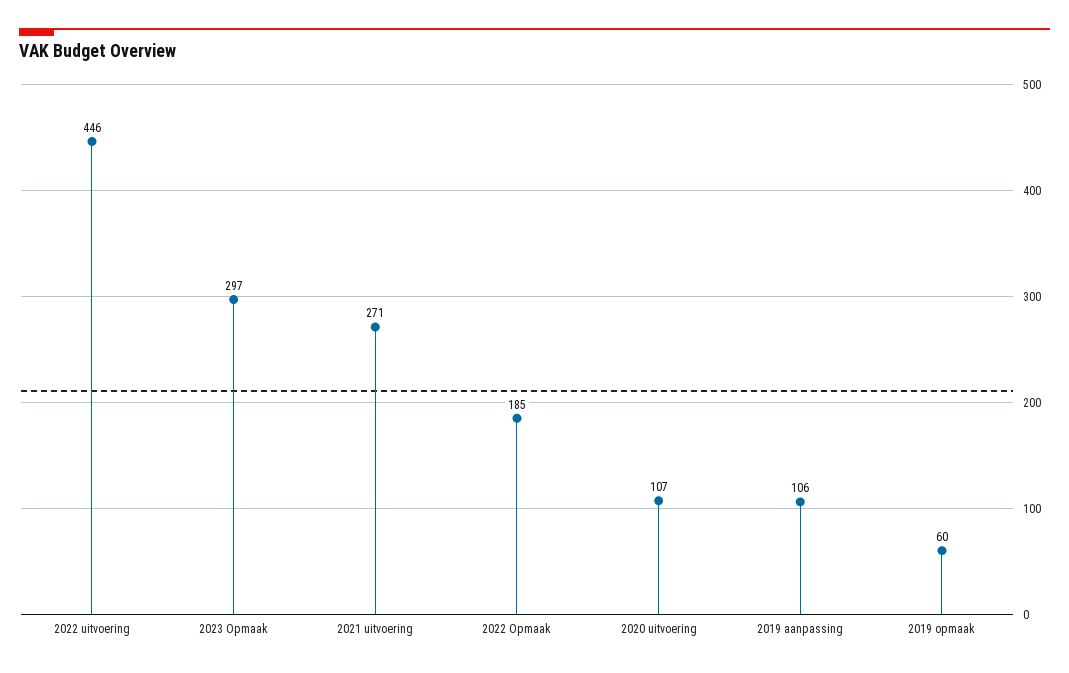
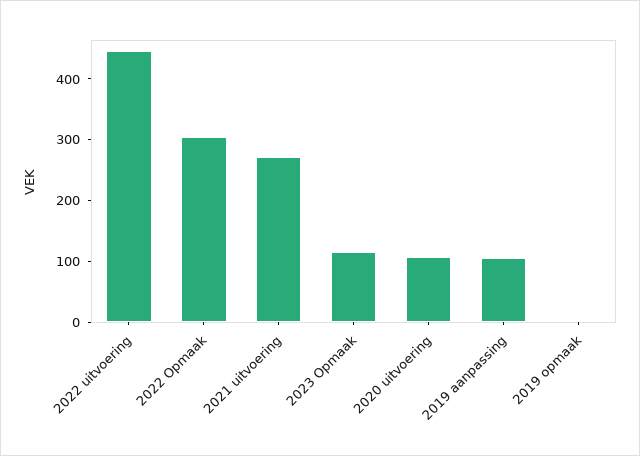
  {
    "2022 uitvoering": 446,
-   "2023 Opmaak": 297,
+   "2023 Opmaak": 120,
    "2021 uitvoering": 271,
-   "2022 Opmaak": 185,
+   "2022 Opmaak": 300,
    "2020 uitvoering": 107,
    "2019 aanpassing": 106,
-   "2019 opmaak": 60
+   "2019 opmaak": 0
  }

